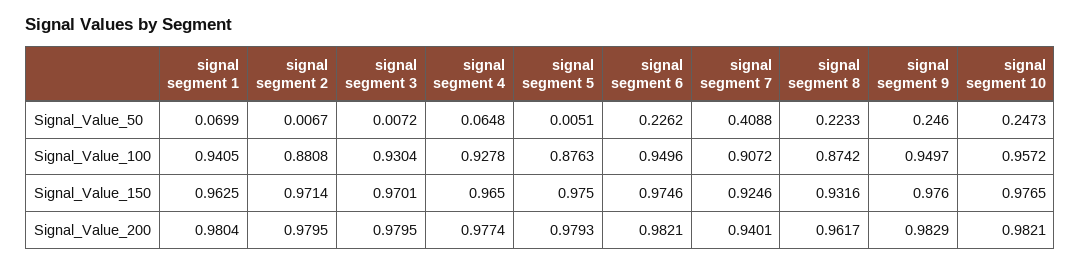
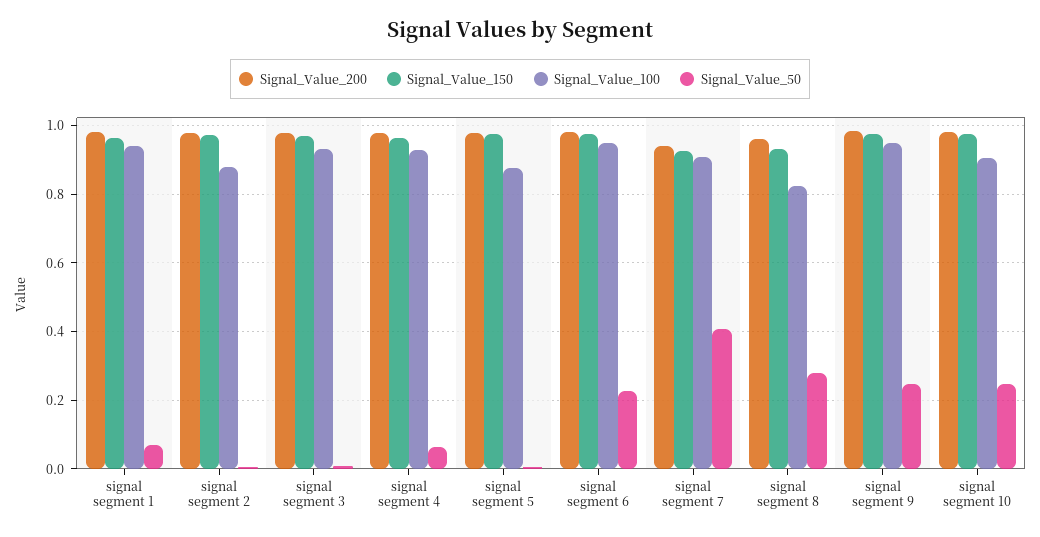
  {
    "Signal_Value_50": {
      "signal segment 1": 0.0699,
      "signal segment 2": 0.0067,
      "signal segment 3": 0.0072,
      "signal segment 4": 0.0648,
      "signal segment 5": 0.0051,
      "signal segment 6": 0.2262,
      "signal segment 7": 0.4088,
-     "signal segment 8": 0.2233,
+     "signal segment 8": 0.28,
      "signal segment 9": 0.246,
      "signal segment 10": 0.2473
    },
    "Signal_Value_100": {
      "signal segment 1": 0.9405,
      "signal segment 2": 0.8808,
      "signal segment 3": 0.9304,
      "signal segment 4": 0.9278,
      "signal segment 5": 0.8763,
      "signal segment 6": 0.9496,
      "signal segment 7": 0.9072,
-     "signal segment 8": 0.8742,
+     "signal segment 8": 0.82,
      "signal segment 9": 0.9497,
-     "signal segment 10": 0.9572
+     "signal segment 10": 0.9
    },
    "Signal_Value_150": {
      "signal segment 1": 0.9625,
      "signal segment 2": 0.9714,
      "signal segment 3": 0.9701,
      "signal segment 4": 0.965,
      "signal segment 5": 0.975,
      "signal segment 6": 0.9746,
      "signal segment 7": 0.9246,
      "signal segment 8": 0.9316,
      "signal segment 9": 0.976,
      "signal segment 10": 0.9765
    },
    "Signal_Value_200": {
      "signal segment 1": 0.9804,
      "signal segment 2": 0.9795,
      "signal segment 3": 0.9795,
      "signal segment 4": 0.9774,
      "signal segment 5": 0.9793,
      "signal segment 6": 0.9821,
      "signal segment 7": 0.9401,
      "signal segment 8": 0.9617,
      "signal segment 9": 0.9829,
      "signal segment 10": 0.9821
    }
  }

